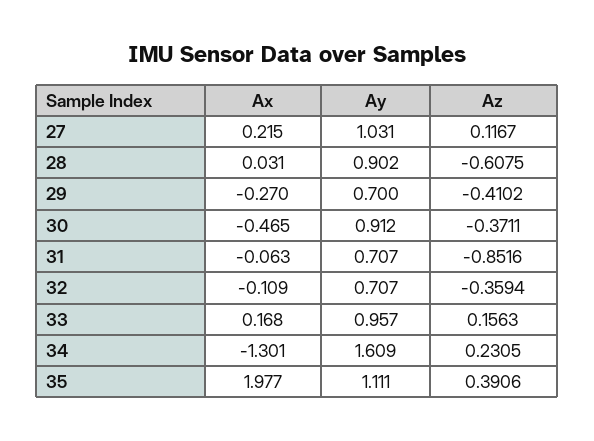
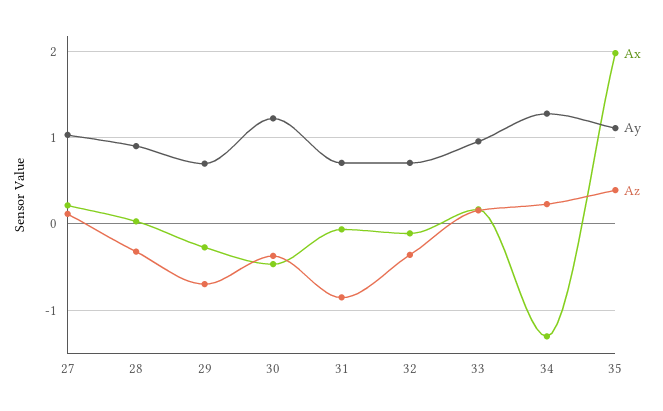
  {
    "Ax": {
      "27": 0.215,
      "28": 0.031,
      "29": -0.27,
      "30": -0.465,
      "31": -0.063,
      "32": -0.109,
      "33": 0.168,
      "34": -1.301,
      "35": 1.977
    },
    "Ay": {
      "27": 1.031,
      "28": 0.902,
      "29": 0.7,
-     "30": 0.912,
+     "30": 1.2,
      "31": 0.707,
      "32": 0.707,
      "33": 0.957,
-     "34": 1.609,
+     "34": 1.3,
      "35": 1.111
    },
    "Az": {
      "27": 0.1167,
-     "28": -0.6075,
+     "28": -0.3,
-     "29": -0.4102,
+     "29": -0.7,
      "30": -0.3711,
      "31": -0.8516,
      "32": -0.3594,
      "33": 0.1563,
      "34": 0.2305,
      "35": 0.3906
    }
  }

